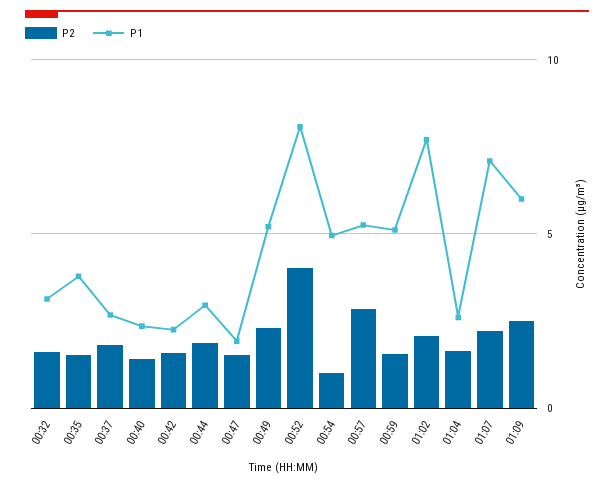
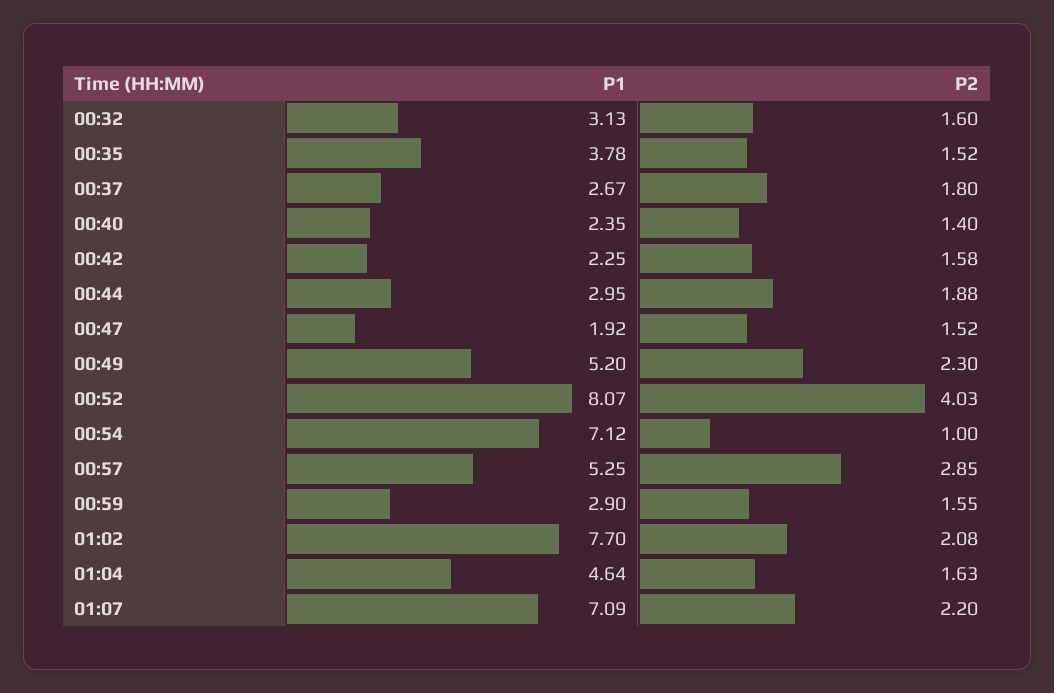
  {
    "P2": {
      "00:32": 1.6,
      "00:35": 1.52,
      "00:37": 1.8,
      "00:40": 1.4,
      "00:42": 1.58,
      "00:44": 1.88,
      "00:47": 1.52,
      "00:49": 2.3,
      "00:52": 4.03,
      "00:54": 1,
      "00:57": 2.85,
      "00:59": 1.55,
      "01:02": 2.08,
      "01:04": 1.63,
-     "01:07": 2.2,
+     "01:07": 2.2
-     "01:09": 2.5
    },
    "P1": {
      "00:32": 3.13,
      "00:35": 3.78,
      "00:37": 2.67,
      "00:40": 2.35,
      "00:42": 2.25,
      "00:44": 2.95,
      "00:47": 1.92,
      "00:49": 5.2,
      "00:52": 8.07,
-     "00:54": 5,
+     "00:54": 7.12,
      "00:57": 5.25,
-     "00:59": 5,
+     "00:59": 2.9,
      "01:02": 7.7,
-     "01:04": 2.5,
+     "01:04": 4.64,
-     "01:07": 7.09,
+     "01:07": 7.09
-     "01:09": 6
    }
  }

